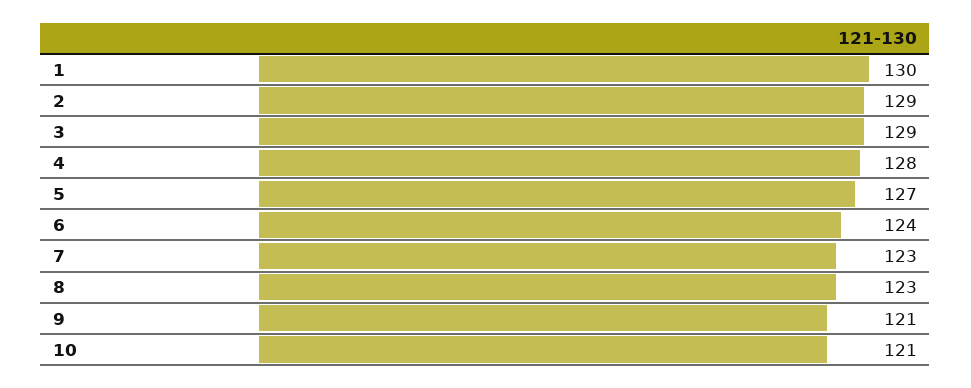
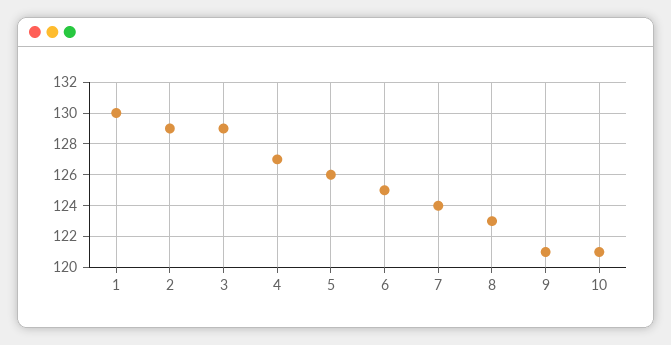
  {
    "1": 130,
    "2": 129,
    "3": 129,
-   "4": 128,
+   "4": 127,
-   "5": 127,
+   "5": 126,
-   "6": 124,
+   "6": 125,
-   "7": 123,
+   "7": 124,
    "8": 123,
    "9": 121,
    "10": 121
  }

